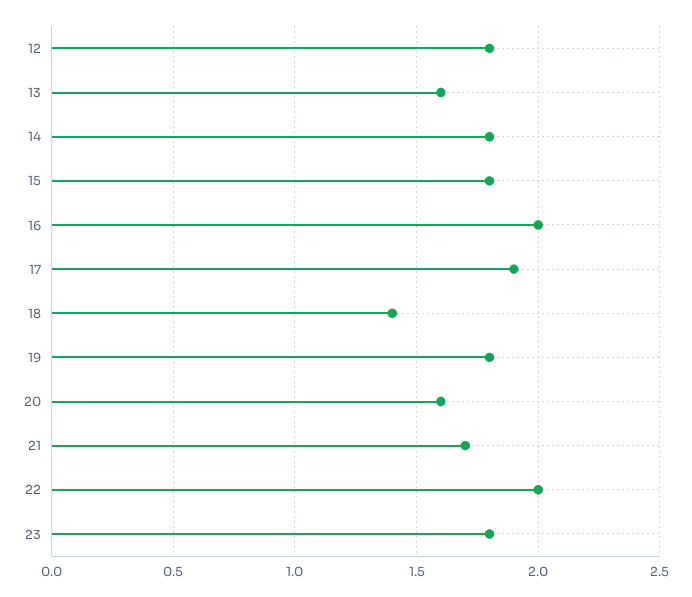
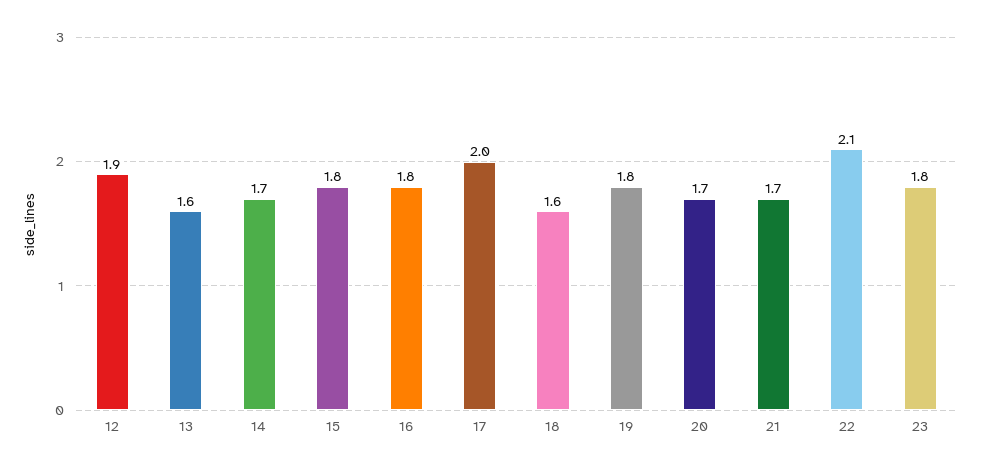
  {
-   "12": 1.8,
+   "12": 1.9,
    "13": 1.6,
-   "14": 1.8,
+   "14": 1.7,
    "15": 1.8,
-   "16": 2,
+   "16": 1.8,
-   "17": 1.9,
+   "17": 2,
-   "18": 1.4,
+   "18": 1.6,
    "19": 1.8,
-   "20": 1.6,
+   "20": 1.7,
    "21": 1.7,
-   "22": 2,
+   "22": 2.1,
    "23": 1.8
  }

